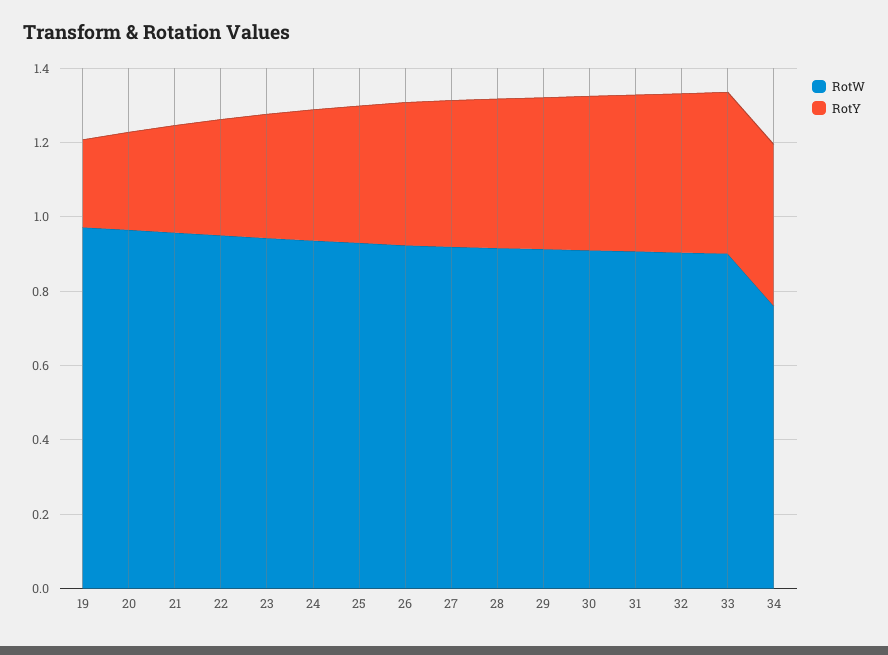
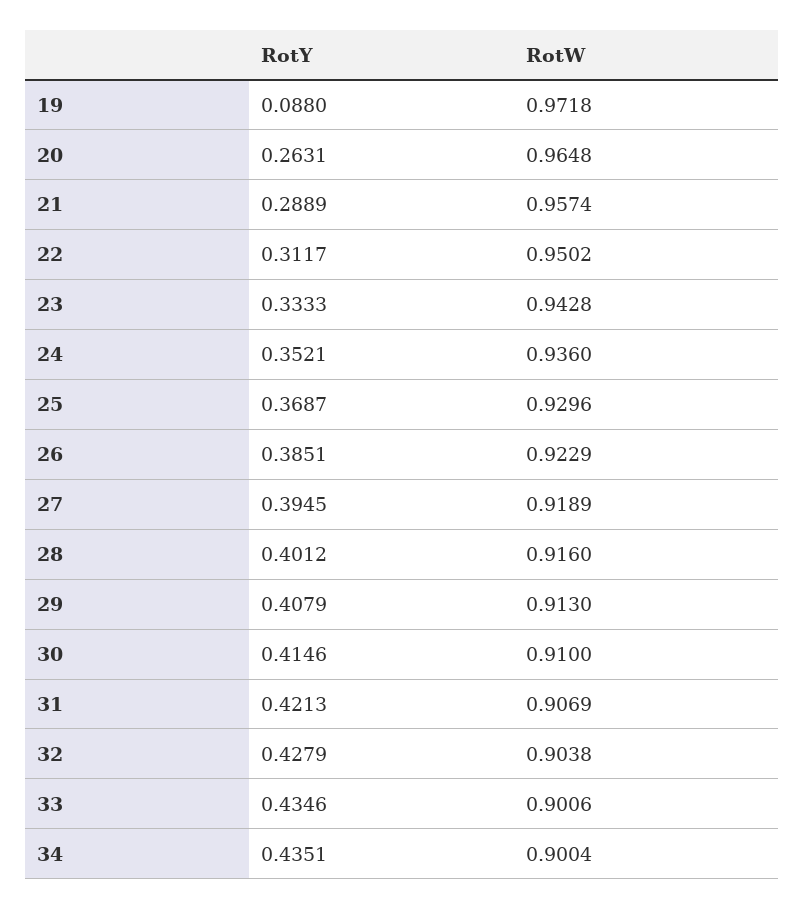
  {
    "RotW": {
      "19": 0.9718,
      "20": 0.9648,
      "21": 0.9574,
      "22": 0.9502,
      "23": 0.9428,
      "24": 0.936,
      "25": 0.9296,
      "26": 0.9229,
      "27": 0.9189,
      "28": 0.916,
      "29": 0.913,
      "30": 0.91,
      "31": 0.9069,
      "32": 0.9038,
      "33": 0.9006,
-     "34": 0.75
+     "34": 0.9004
    },
    "RotY": {
-     "19": 0.25,
+     "19": 0.088,
      "20": 0.2631,
      "21": 0.2889,
      "22": 0.3117,
      "23": 0.3333,
      "24": 0.3521,
      "25": 0.3687,
      "26": 0.3851,
      "27": 0.3945,
      "28": 0.4012,
      "29": 0.4079,
      "30": 0.4146,
      "31": 0.4213,
      "32": 0.4279,
      "33": 0.4346,
      "34": 0.4351
    }
  }

